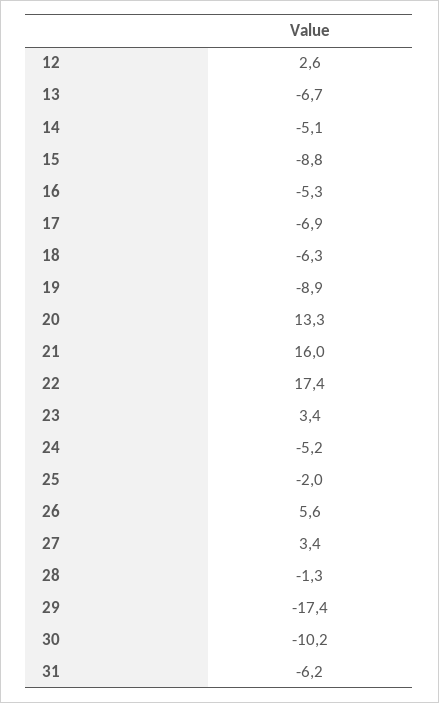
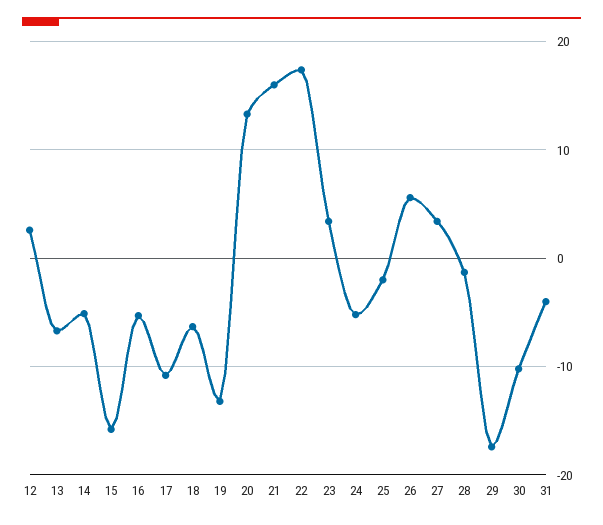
  {
    "12": 2.6,
    "13": -6.7,
    "14": -5.1,
-   "15": -8.8,
+   "15": -16,
    "16": -5.3,
-   "17": -6.9,
+   "17": -11,
    "18": -6.3,
-   "19": -8.9,
+   "19": -13,
    "20": 13.3,
    "21": 16,
    "22": 17.4,
    "23": 3.4,
    "24": -5.2,
    "25": -2,
    "26": 5.6,
    "27": 3.4,
    "28": -1.3,
    "29": -17.4,
    "30": -10.2,
-   "31": -6.2
+   "31": -4
  }

